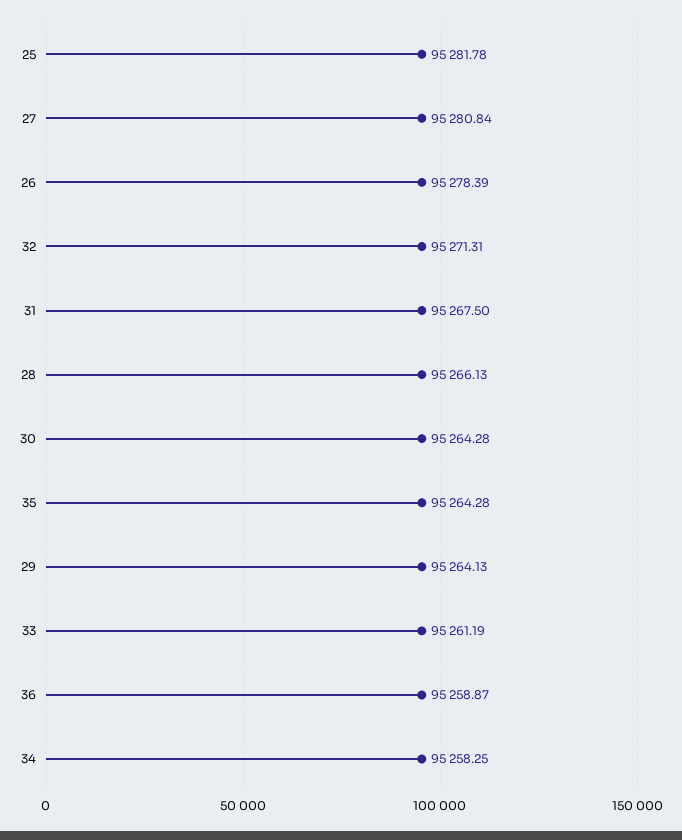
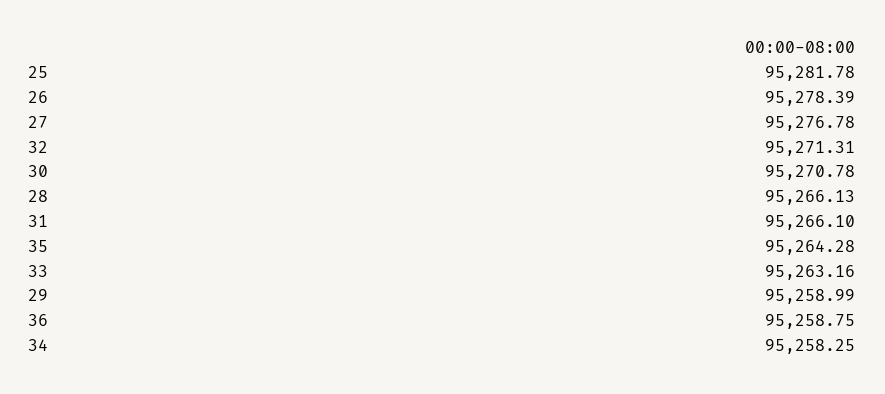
  {
    "25": 95281.78,
-   "27": 95280.84,
+   "27": 95276.78,
    "26": 95278.39,
    "32": 95271.31,
-   "31": 95267.5,
+   "31": 95266.1,
    "28": 95266.13,
-   "30": 95264.28,
+   "30": 95270.78,
    "35": 95264.28,
-   "29": 95264.13,
+   "29": 95258.99,
-   "33": 95261.19,
+   "33": 95263.16,
-   "36": 95258.87,
+   "36": 95258.75,
    "34": 95258.25
  }

